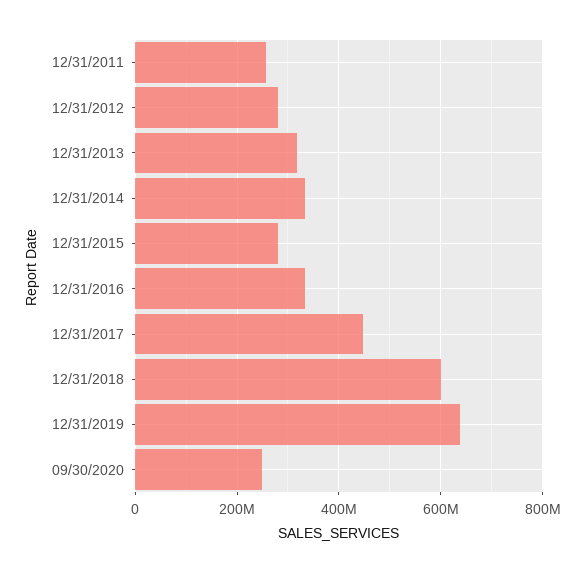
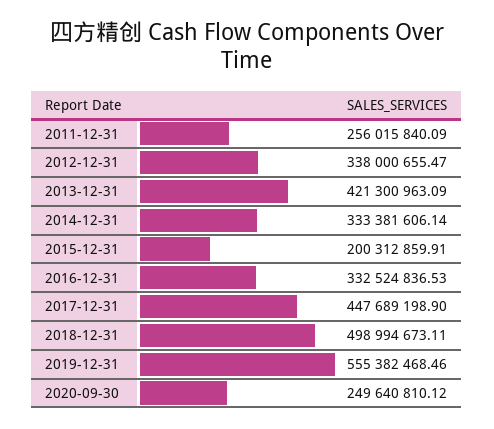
  {
    "12/31/2011": 256015840.09,
-   "12/31/2012": 280000000,
+   "12/31/2012": 338000655.47,
-   "12/31/2013": 320000000,
+   "12/31/2013": 421300963.09,
    "12/31/2014": 333381606.14,
-   "12/31/2015": 280000000,
+   "12/31/2015": 200312859.91,
    "12/31/2016": 332524836.53,
    "12/31/2017": 447689198.9,
-   "12/31/2018": 600000000,
+   "12/31/2018": 498994673.11,
-   "12/31/2019": 640000000,
+   "12/31/2019": 555382468.46,
    "09/30/2020": 249640810.12
  }

